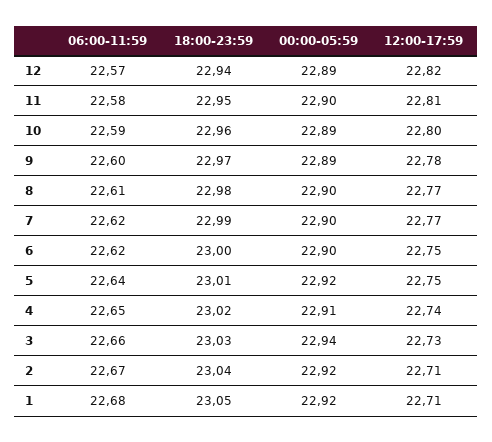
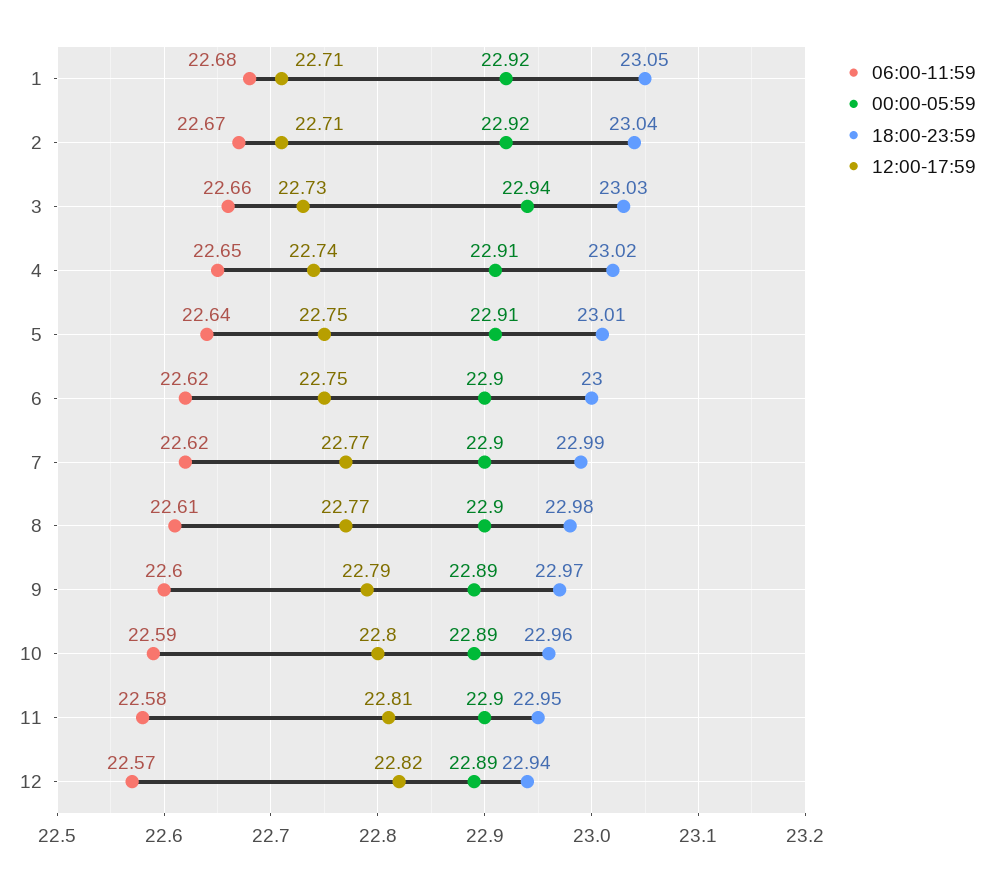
  {
    "06:00-11:59": {
      "12": 22.57,
      "11": 22.58,
      "10": 22.59,
      "9": 22.6,
      "8": 22.61,
      "7": 22.62,
      "6": 22.62,
      "5": 22.64,
      "4": 22.65,
      "3": 22.66,
      "2": 22.67,
      "1": 22.68
    },
    "18:00-23:59": {
      "12": 22.94,
      "11": 22.95,
      "10": 22.96,
      "9": 22.97,
      "8": 22.98,
      "7": 22.99,
      "6": 23,
      "5": 23.01,
      "4": 23.02,
      "3": 23.03,
      "2": 23.04,
      "1": 23.05
    },
    "00:00-05:59": {
      "12": 22.89,
      "11": 22.9,
      "10": 22.89,
      "9": 22.89,
      "8": 22.9,
      "7": 22.9,
      "6": 22.9,
-     "5": 22.92,
+     "5": 22.91,
      "4": 22.91,
      "3": 22.94,
      "2": 22.92,
      "1": 22.92
    },
    "12:00-17:59": {
      "12": 22.82,
      "11": 22.81,
      "10": 22.8,
-     "9": 22.78,
+     "9": 22.79,
      "8": 22.77,
      "7": 22.77,
      "6": 22.75,
      "5": 22.75,
      "4": 22.74,
      "3": 22.73,
      "2": 22.71,
      "1": 22.71
    }
  }

